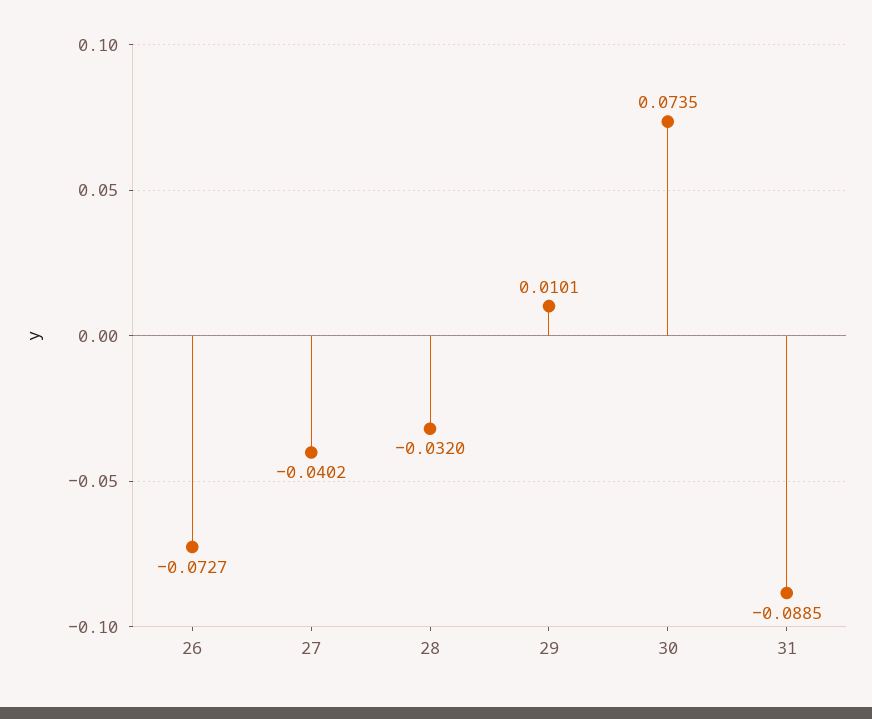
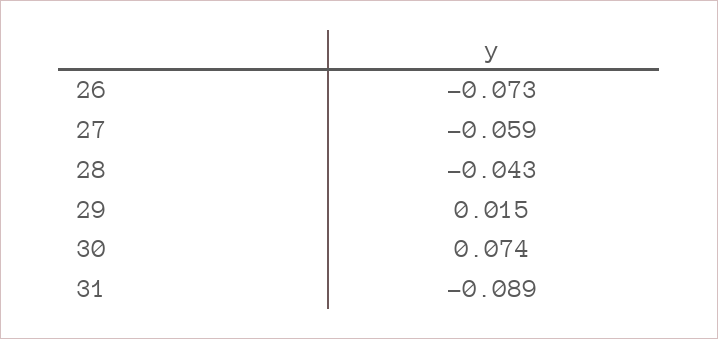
  {
    "26": -0.0727,
-   "27": -0.0402,
+   "27": -0.059,
-   "28": -0.032,
+   "28": -0.043,
-   "29": 0.0101,
+   "29": 0.015,
    "30": 0.0735,
    "31": -0.0885
  }

